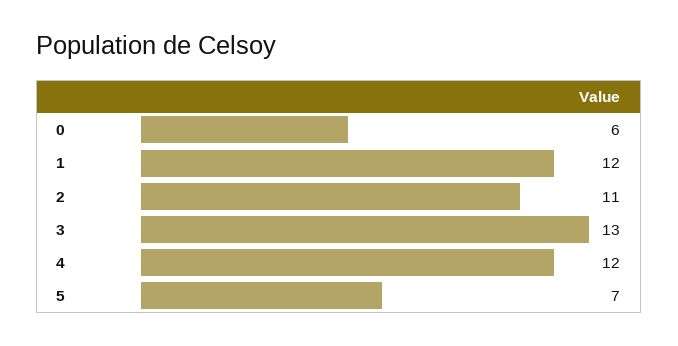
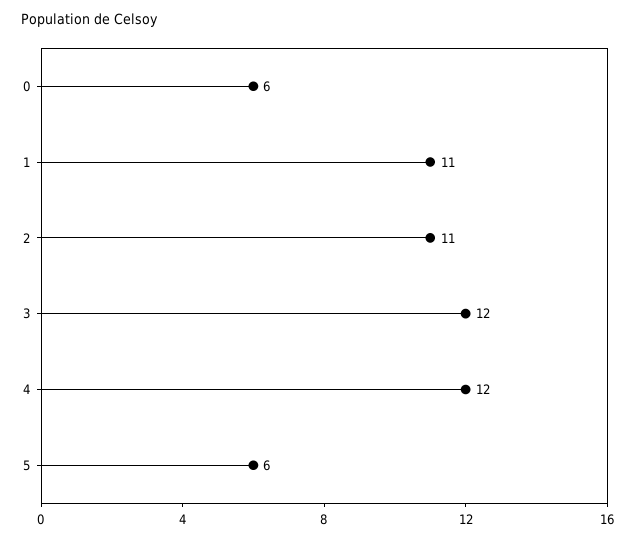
  {
    "0": 6,
-   "1": 12,
+   "1": 11,
    "2": 11,
-   "3": 13,
+   "3": 12,
    "4": 12,
-   "5": 7
+   "5": 6
  }

